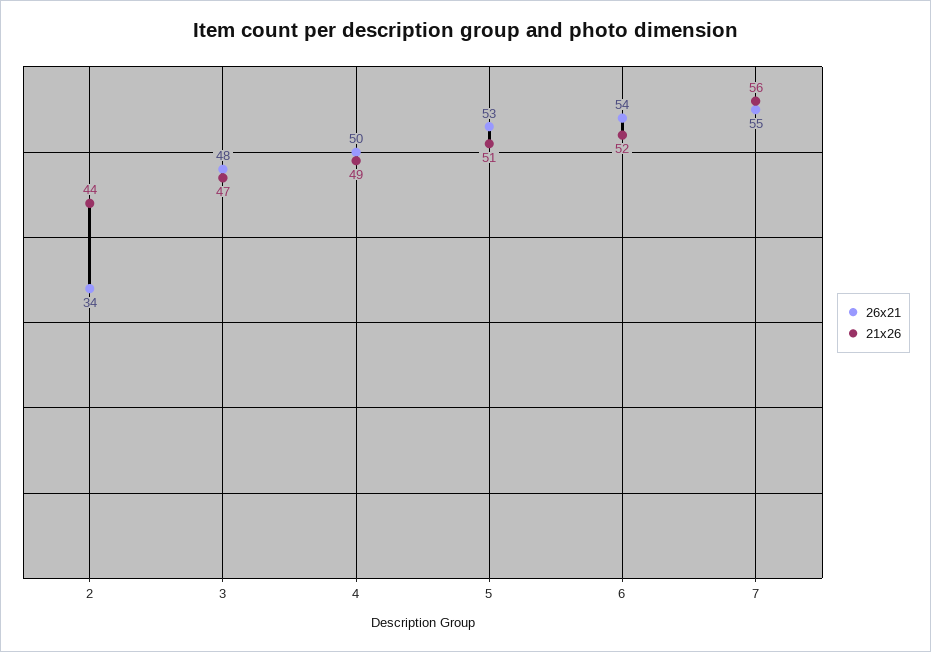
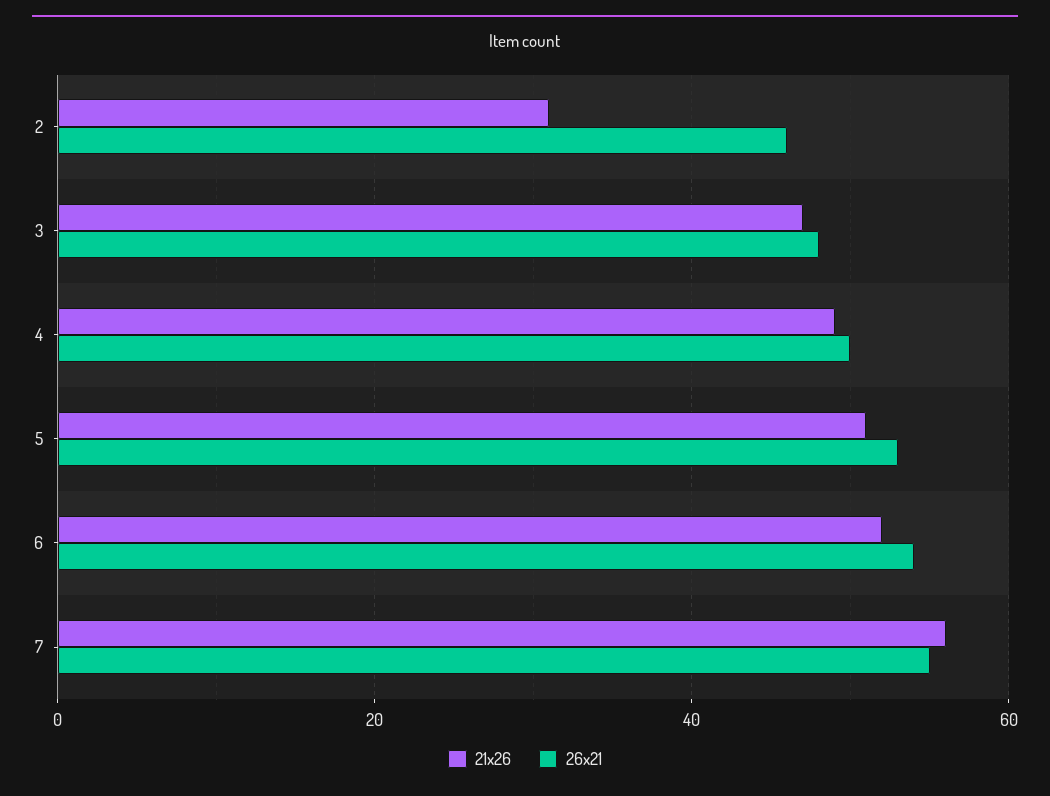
  {
    "26x21": {
-     "2": 34,
+     "2": 45,
      "3": 48,
      "4": 50,
      "5": 53,
      "6": 54,
      "7": 55
    },
    "21x26": {
-     "2": 44,
+     "2": 30,
      "3": 47,
      "4": 49,
      "5": 51,
      "6": 52,
      "7": 56
    }
  }

